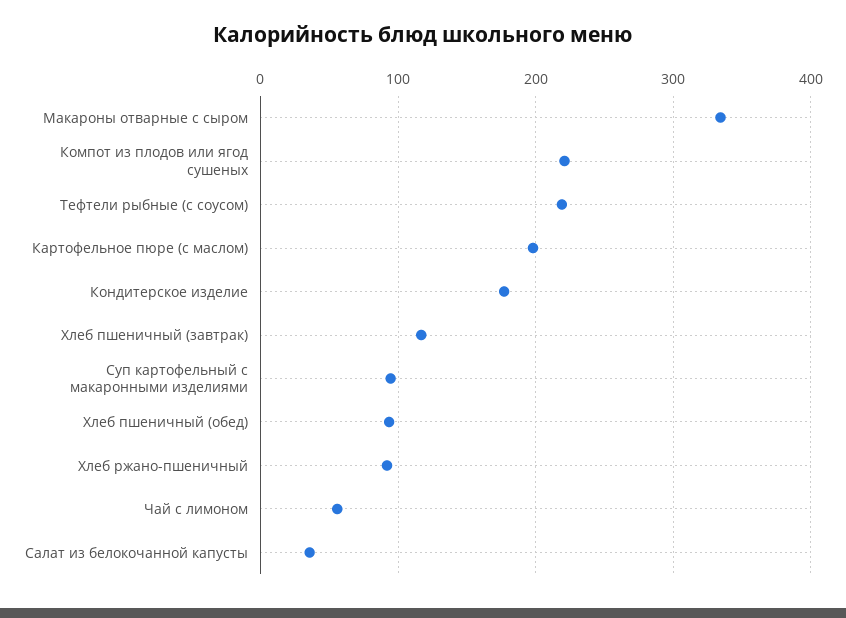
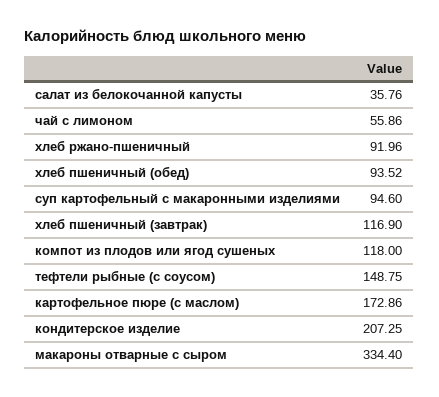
  {
    "Макароны отварные с сыром": 334.4,
-   "Компот из плодов или ягод сушеных": 220,
+   "Компот из плодов или ягод сушеных": 118,
-   "Тефтели рыбные (с соусом)": 220,
+   "Тефтели рыбные (с соусом)": 148.75,
-   "Картофельное пюре (с маслом)": 200,
+   "Картофельное пюре (с маслом)": 172.86,
-   "Кондитерское изделие": 180,
+   "Кондитерское изделие": 207.25,
    "Хлеб пшеничный (завтрак)": 116.9,
    "Суп картофельный с макаронными изделиями": 94.6,
    "Хлеб пшеничный (обед)": 93.52,
    "Хлеб ржано-пшеничный": 91.96,
    "Чай с лимоном": 55.86,
    "Салат из белокочанной капусты": 35.76
  }

